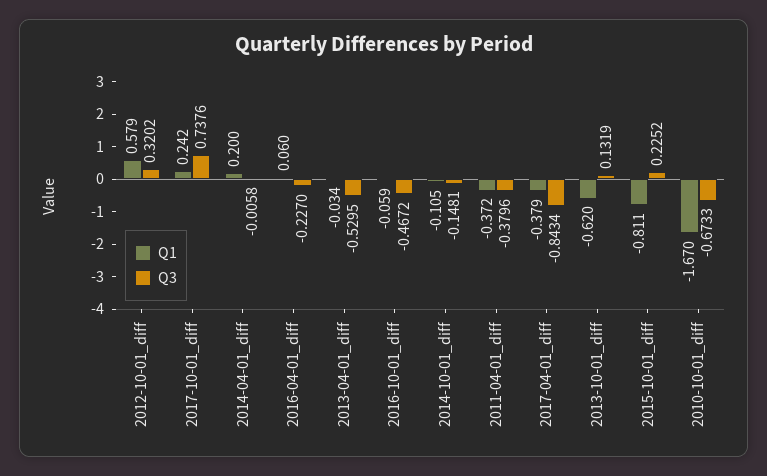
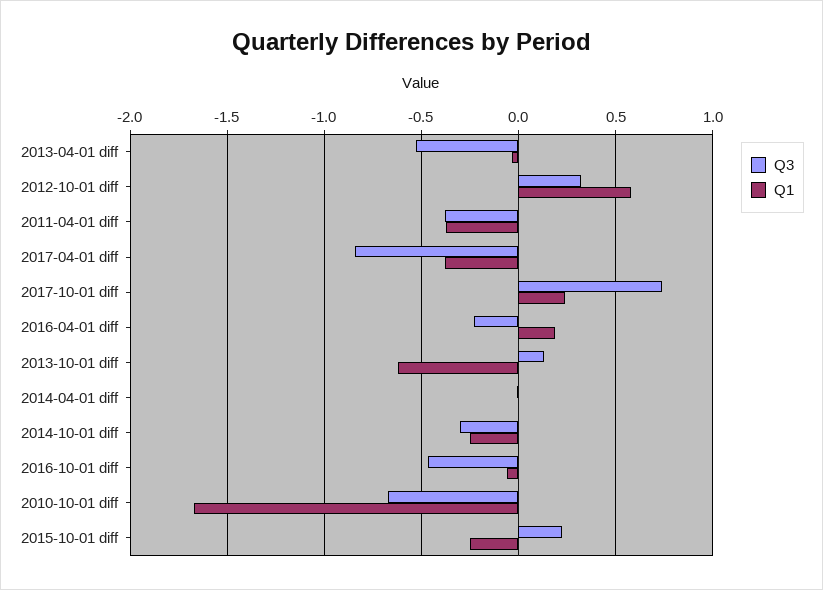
  {
    "Q1": {
      "2012-10-01_diff": 0.579,
      "2017-10-01_diff": 0.242,
-     "2014-04-01_diff": 0.2,
+     "2014-04-01_diff": 0,
-     "2016-04-01_diff": 0.06,
+     "2016-04-01_diff": 0.2,
      "2013-04-01_diff": -0.034,
      "2016-10-01_diff": -0.059,
-     "2014-10-01_diff": -0.105,
+     "2014-10-01_diff": -0.25,
      "2011-04-01_diff": -0.372,
      "2017-04-01_diff": -0.379,
      "2013-10-01_diff": -0.62,
-     "2015-10-01_diff": -0.811,
+     "2015-10-01_diff": -0.25,
      "2010-10-01_diff": -1.67
    },
    "Q3": {
      "2012-10-01_diff": 0.3202,
      "2017-10-01_diff": 0.7376,
      "2014-04-01_diff": -0.0058,
      "2016-04-01_diff": -0.227,
      "2013-04-01_diff": -0.5295,
      "2016-10-01_diff": -0.4672,
-     "2014-10-01_diff": -0.1481,
+     "2014-10-01_diff": -0.3,
      "2011-04-01_diff": -0.3796,
      "2017-04-01_diff": -0.8434,
      "2013-10-01_diff": 0.1319,
      "2015-10-01_diff": 0.2252,
      "2010-10-01_diff": -0.6733
    }
  }

